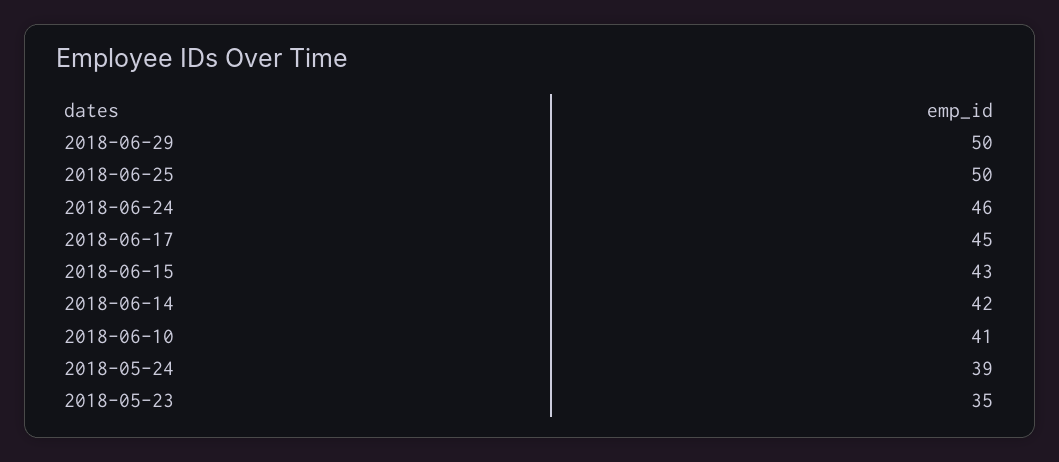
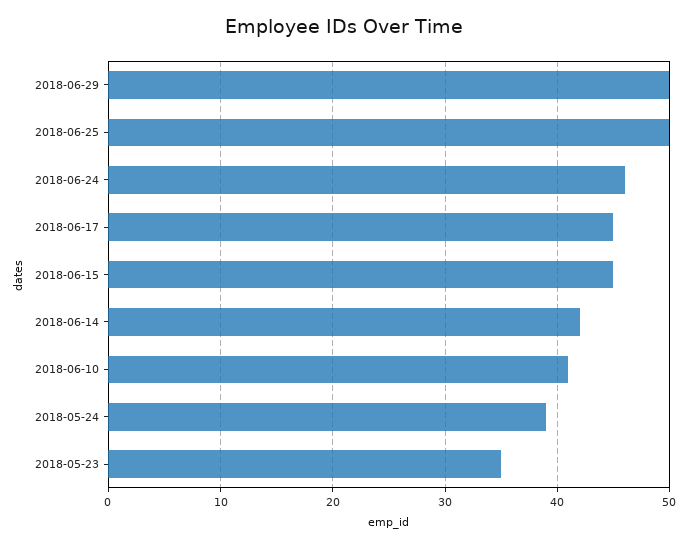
  {
    "2018-06-29": 50,
    "2018-06-25": 50,
    "2018-06-24": 46,
    "2018-06-17": 45,
-   "2018-06-15": 43,
+   "2018-06-15": 45,
    "2018-06-14": 42,
    "2018-06-10": 41,
    "2018-05-24": 39,
    "2018-05-23": 35
  }

